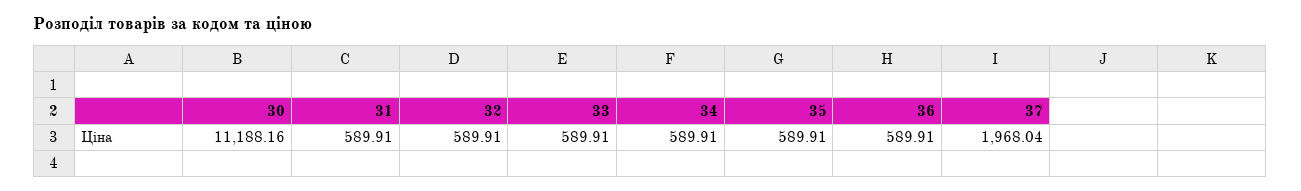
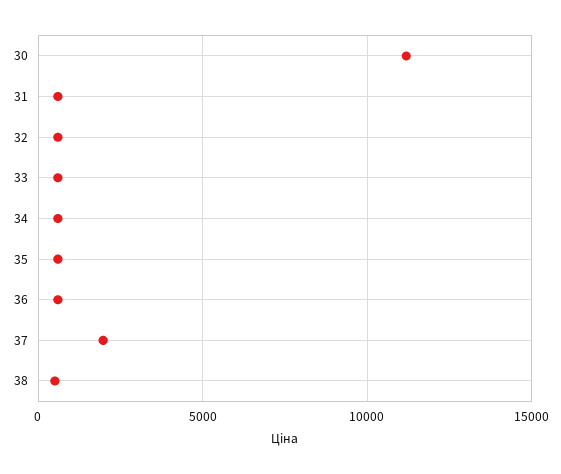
  {
    "30": 11188.16,
    "31": 589.91,
    "32": 589.91,
    "33": 589.91,
    "34": 589.91,
    "35": 589.91,
    "36": 589.91,
-   "37": 1968.04
+   "37": 1968.04,
+   "38": 500
  }

